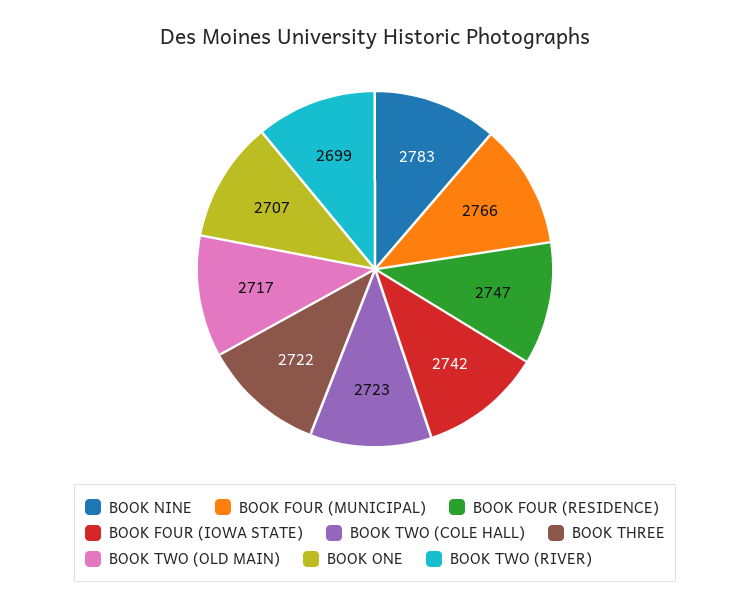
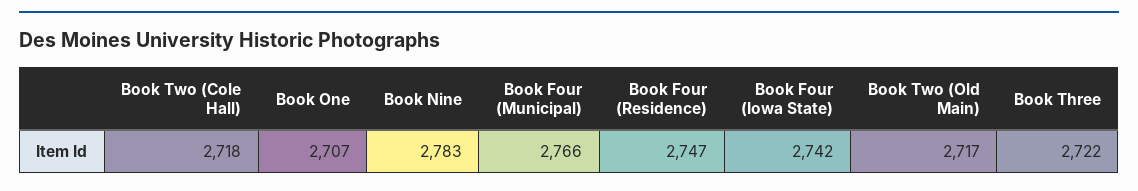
  {
    "BOOK NINE": 2783,
    "BOOK FOUR (MUNICIPAL)": 2766,
    "BOOK FOUR (RESIDENCE)": 2747,
    "BOOK FOUR (IOWA STATE)": 2742,
-   "BOOK TWO (COLE HALL)": 2723,
+   "BOOK TWO (COLE HALL)": 2718,
    "BOOK THREE": 2722,
    "BOOK TWO (OLD MAIN)": 2717,
-   "BOOK ONE": 2707,
+   "BOOK ONE": 2707
-   "BOOK TWO (RIVER)": 2699
  }

